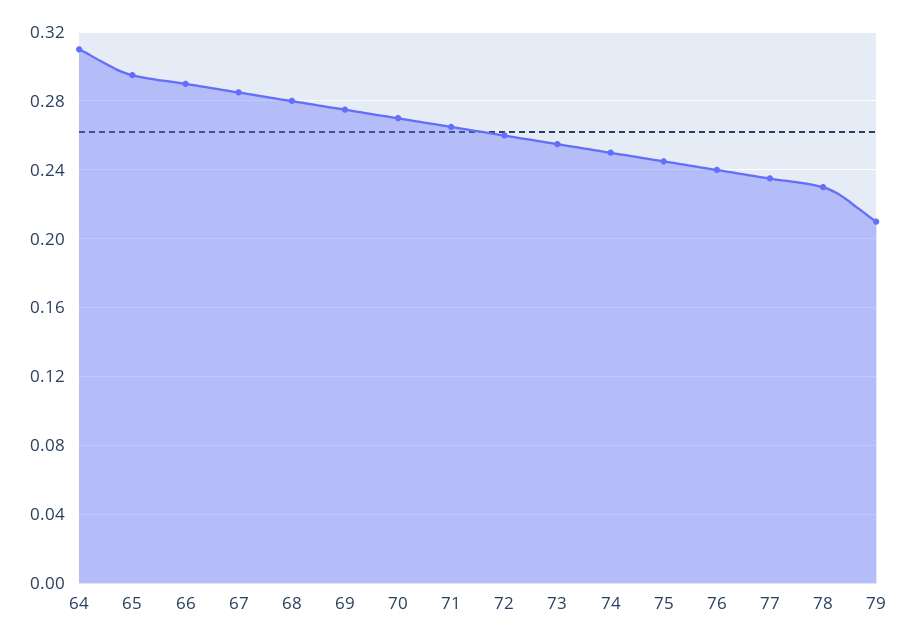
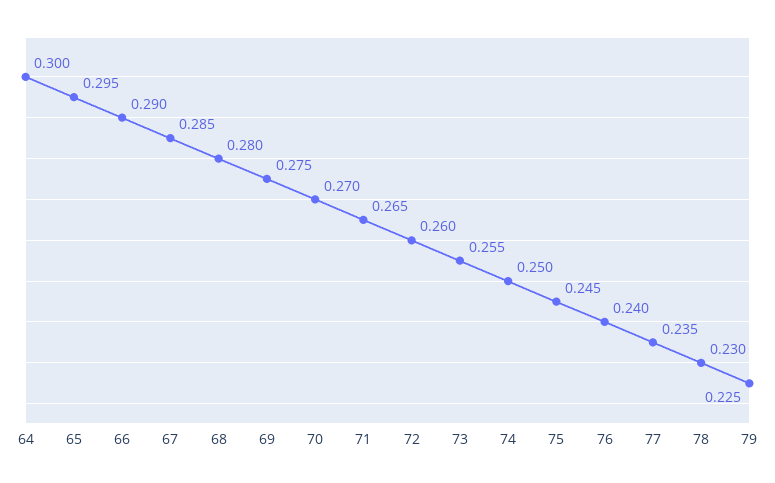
  {
-   "64": 0.31,
+   "64": 0.3,
    "65": 0.295,
    "66": 0.29,
    "67": 0.285,
    "68": 0.28,
    "69": 0.275,
    "70": 0.27,
    "71": 0.265,
    "72": 0.26,
    "73": 0.255,
    "74": 0.25,
    "75": 0.245,
    "76": 0.24,
    "77": 0.235,
    "78": 0.23,
-   "79": 0.21
+   "79": 0.225
  }

